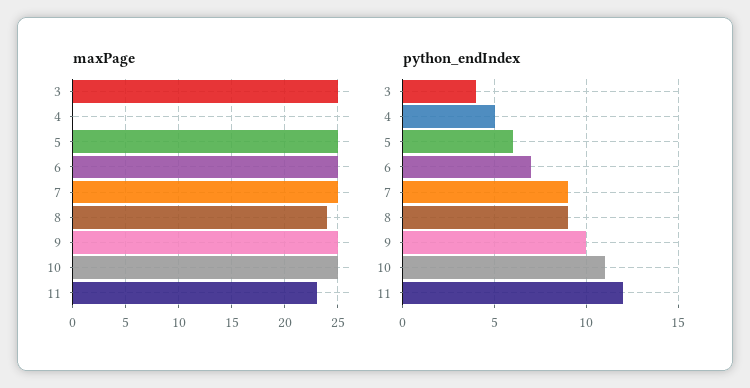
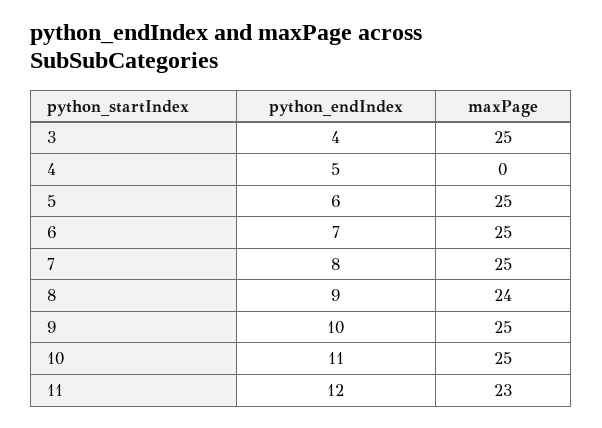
  {
    "maxPage": {
      "3": 25,
      "4": 0,
      "5": 25,
      "6": 25,
      "7": 25,
      "8": 24,
      "9": 25,
      "10": 25,
      "11": 23
    },
    "python_endIndex": {
      "3": 4,
      "4": 5,
      "5": 6,
      "6": 7,
-     "7": 9,
+     "7": 8,
      "8": 9,
      "9": 10,
      "10": 11,
      "11": 12
    }
  }

